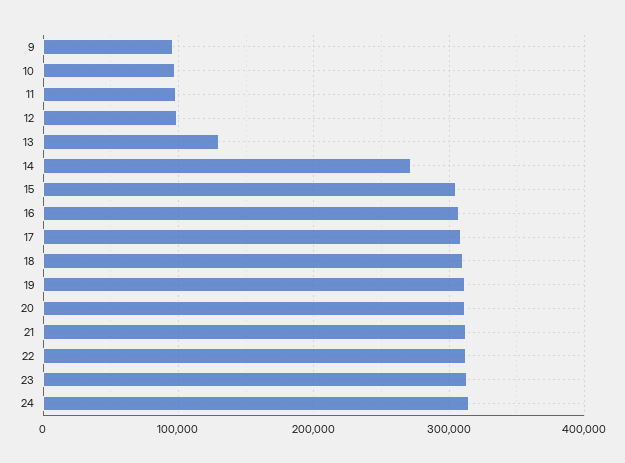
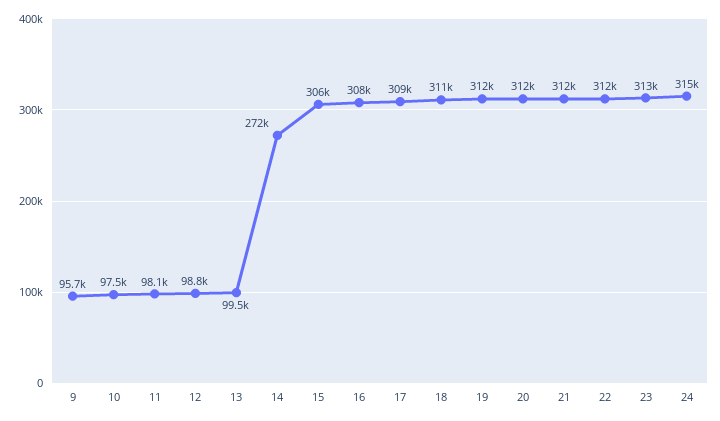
  {
    "9": 95700,
    "10": 97500,
    "11": 98100,
    "12": 98800,
-   "13": 130000,
+   "13": 99500,
    "14": 272000,
    "15": 306000,
    "16": 308000,
    "17": 309000,
    "18": 311000,
    "19": 312000,
    "20": 312000,
    "21": 312000,
    "22": 312000,
    "23": 313000,
    "24": 315000
  }

